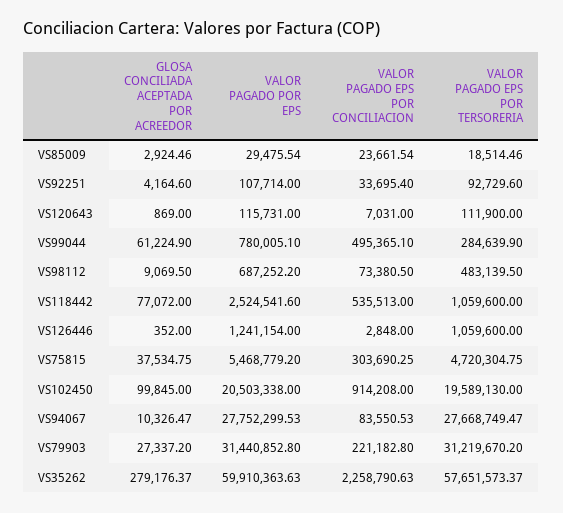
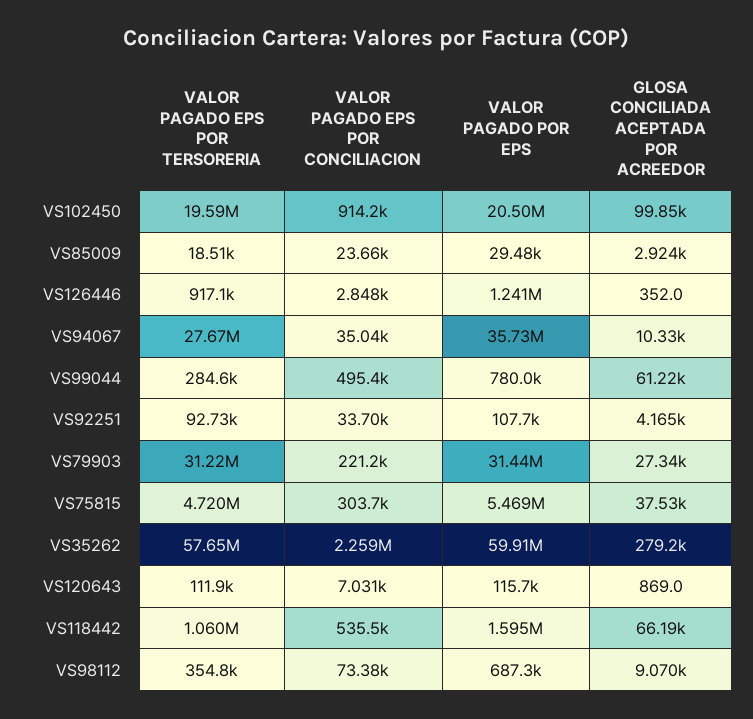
  {
    "GLOSA CONCILIADA ACEPTADA POR ACREEDOR": {
      "VS85009": 2924.46,
      "VS92251": 4164.6,
      "VS120643": 869,
      "VS99044": 61224.9,
      "VS98112": 9069.5,
-     "VS118442": 77072,
+     "VS118442": 66190,
      "VS126446": 352,
      "VS75815": 37534.75,
      "VS102450": 99845,
      "VS94067": 10326.47,
      "VS79903": 27337.2,
      "VS35262": 279176.37
    },
    "VALOR PAGADO POR EPS": {
      "VS85009": 29475.54,
      "VS92251": 107714,
      "VS120643": 115731,
      "VS99044": 780005.1,
      "VS98112": 687252.2,
-     "VS118442": 2524541.6,
+     "VS118442": 1595000,
      "VS126446": 1241154,
      "VS75815": 5468779.2,
      "VS102450": 20503338,
-     "VS94067": 27752299.53,
+     "VS94067": 35730000,
      "VS79903": 31440852.8,
      "VS35262": 59910363.63
    },
    "VALOR PAGADO EPS POR CONCILIACION": {
      "VS85009": 23661.54,
      "VS92251": 33695.4,
      "VS120643": 7031,
      "VS99044": 495365.1,
      "VS98112": 73380.5,
      "VS118442": 535513,
      "VS126446": 2848,
      "VS75815": 303690.25,
      "VS102450": 914208,
-     "VS94067": 83550.53,
+     "VS94067": 35040,
      "VS79903": 221182.8,
      "VS35262": 2258790.63
    },
    "VALOR PAGADO EPS POR TERSORERIA": {
      "VS85009": 18514.46,
      "VS92251": 92729.6,
      "VS120643": 111900,
      "VS99044": 284639.9,
-     "VS98112": 483139.5,
+     "VS98112": 354800,
      "VS118442": 1059600,
-     "VS126446": 1059600,
+     "VS126446": 917100,
      "VS75815": 4720304.75,
      "VS102450": 19589130,
      "VS94067": 27668749.47,
      "VS79903": 31219670.2,
      "VS35262": 57651573.37
    }
  }

